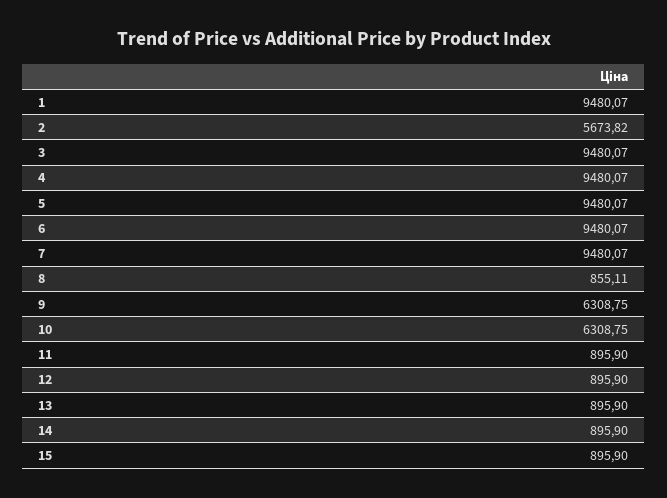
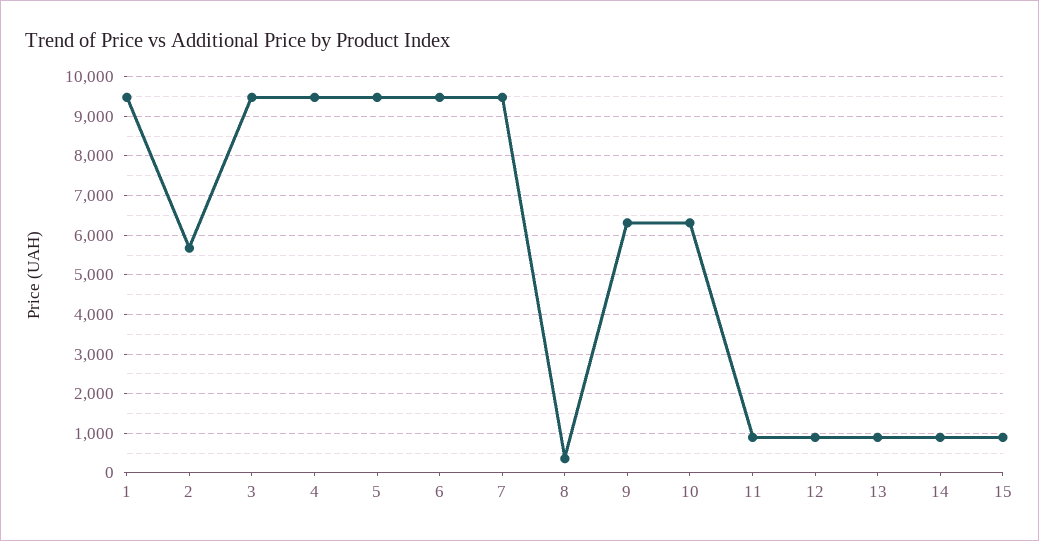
  {
    "1": 9480.07,
    "2": 5673.82,
    "3": 9480.07,
    "4": 9480.07,
    "5": 9480.07,
    "6": 9480.07,
    "7": 9480.07,
-   "8": 855.11,
+   "8": 400,
    "9": 6308.75,
    "10": 6308.75,
    "11": 895.9,
    "12": 895.9,
    "13": 895.9,
    "14": 895.9,
    "15": 895.9
  }

